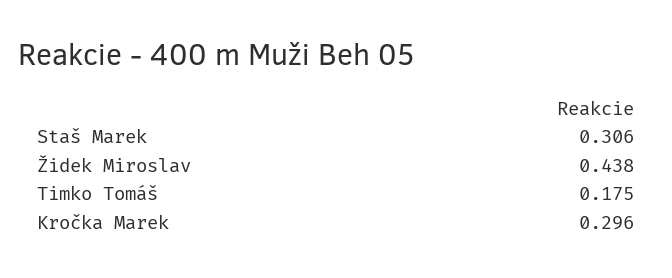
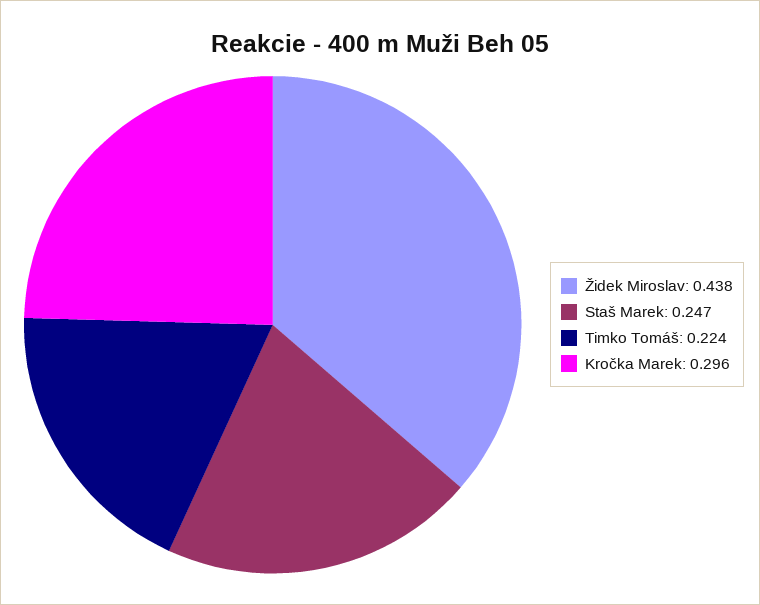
  {
-   "Staš Marek": 0.306,
+   "Staš Marek": 0.247,
    "Židek Miroslav": 0.438,
-   "Timko Tomáš": 0.175,
+   "Timko Tomáš": 0.224,
    "Kročka Marek": 0.296
  }

